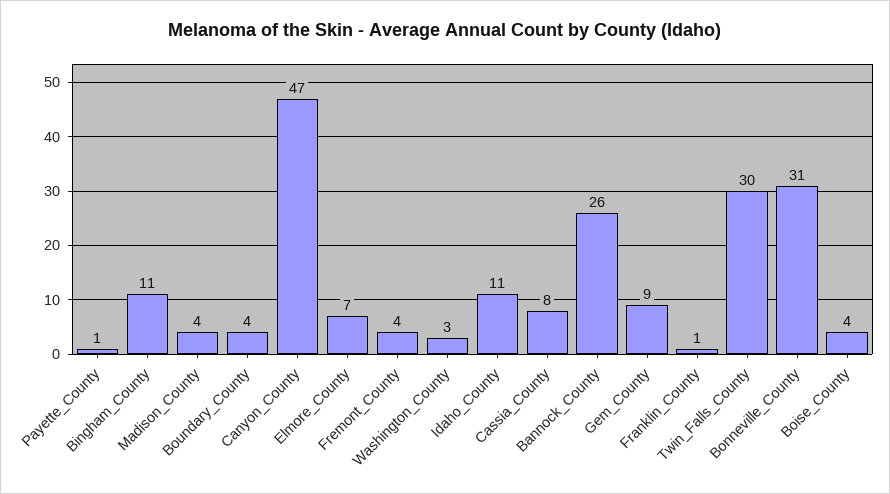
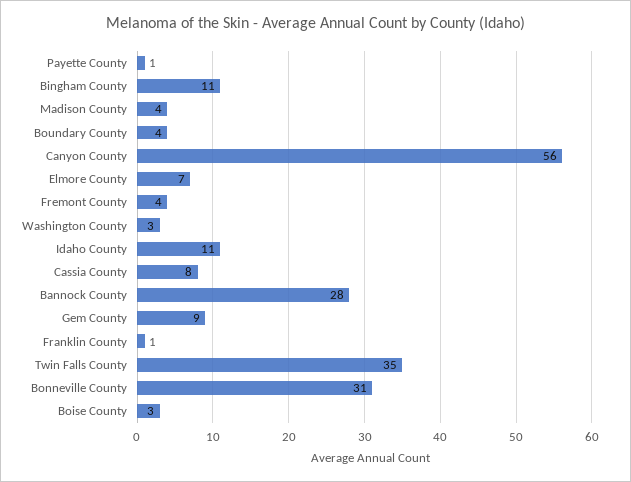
  {
    "Payette_County": 1,
    "Bingham_County": 11,
    "Madison_County": 4,
    "Boundary_County": 4,
-   "Canyon_County": 47,
+   "Canyon_County": 56,
    "Elmore_County": 7,
    "Fremont_County": 4,
    "Washington_County": 3,
    "Idaho_County": 11,
    "Cassia_County": 8,
-   "Bannock_County": 26,
+   "Bannock_County": 28,
    "Gem_County": 9,
    "Franklin_County": 1,
-   "Twin_Falls_County": 30,
+   "Twin_Falls_County": 35,
    "Bonneville_County": 31,
-   "Boise_County": 4
+   "Boise_County": 3
  }

